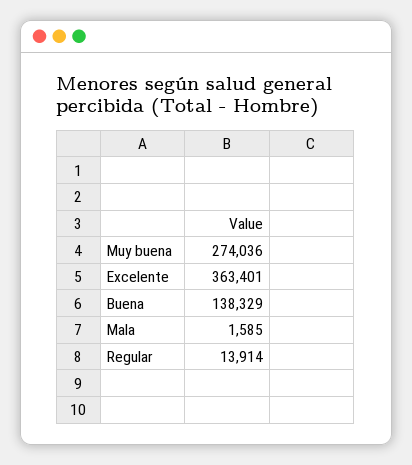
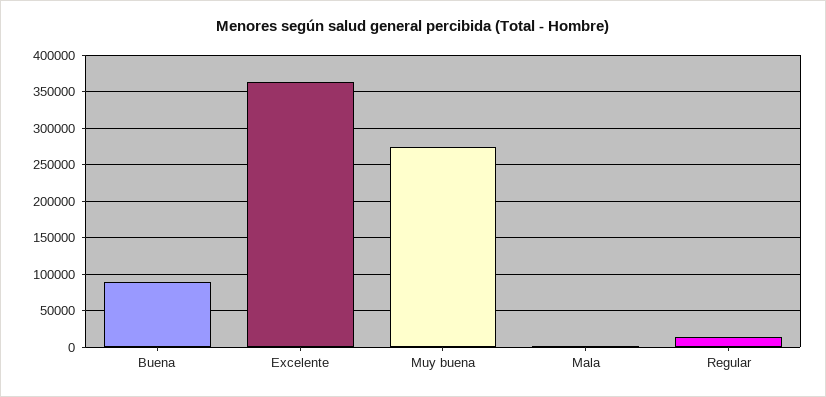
  {
    "Muy buena": 274036,
    "Excelente": 363401,
-   "Buena": 138329,
+   "Buena": 90000,
    "Mala": 1585,
    "Regular": 13914
  }

